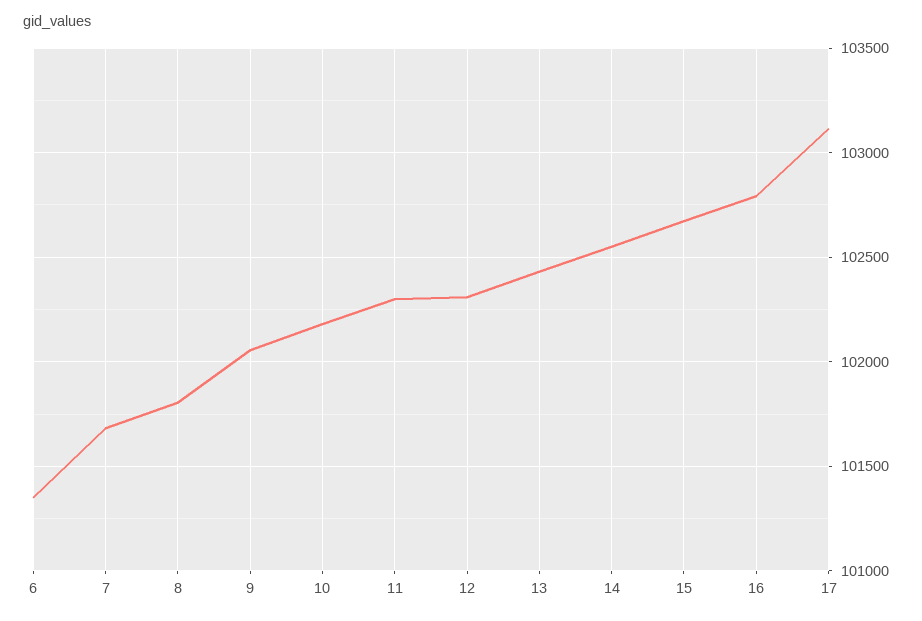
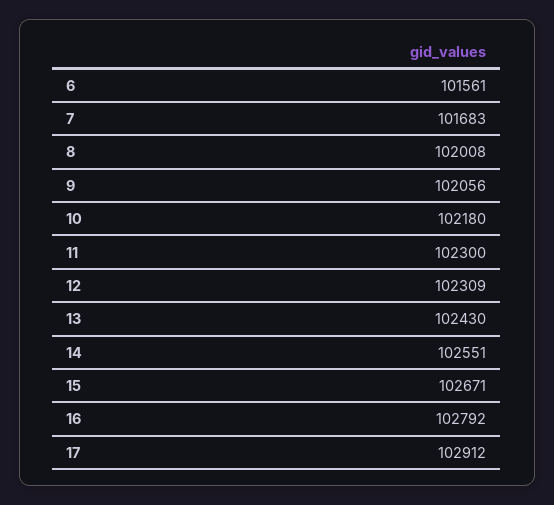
  {
-   "6": 101350,
+   "6": 101561,
    "7": 101683,
-   "8": 101800,
+   "8": 102008,
    "9": 102056,
    "10": 102180,
    "11": 102300,
    "12": 102309,
    "13": 102430,
    "14": 102551,
    "15": 102671,
    "16": 102792,
-   "17": 103100
+   "17": 102912
  }

